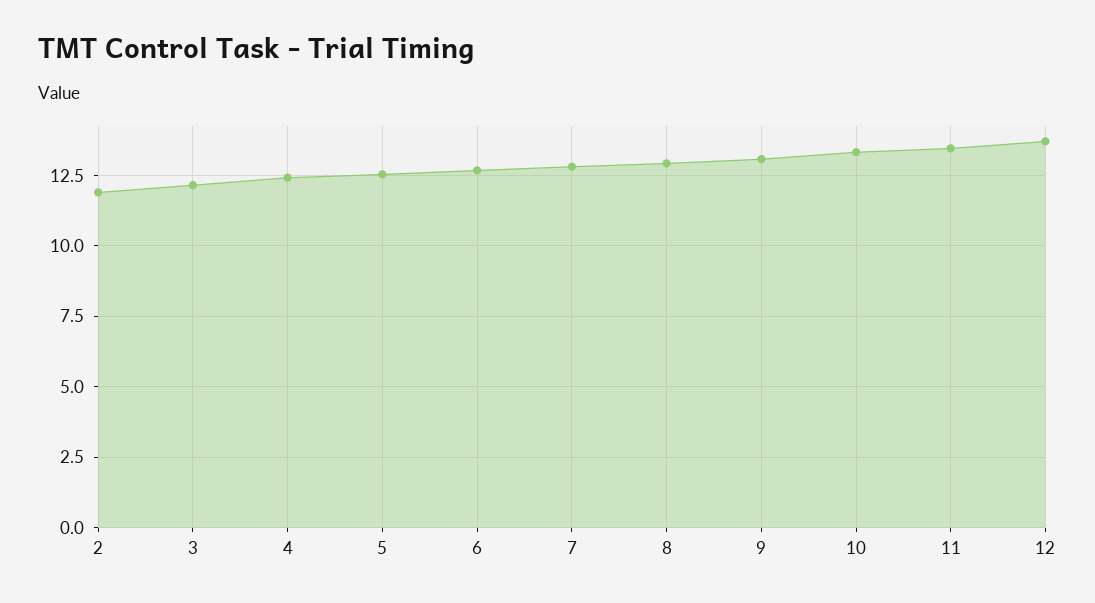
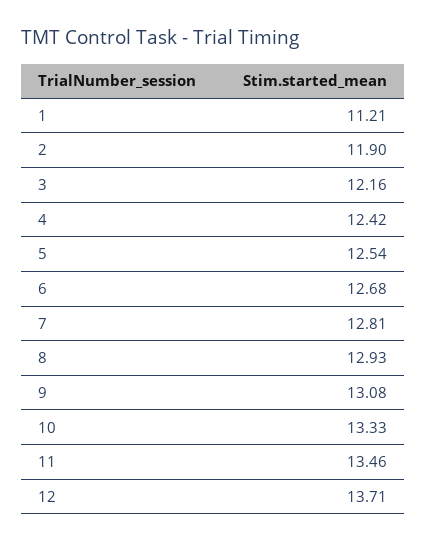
  {
    "2": 11.9,
    "3": 12.16,
    "4": 12.42,
    "5": 12.54,
    "6": 12.68,
    "7": 12.81,
    "8": 12.93,
    "9": 13.08,
    "10": 13.33,
    "11": 13.46,
-   "12": 13.71
+   "12": 13.71,
+   "1": 11.21
  }

